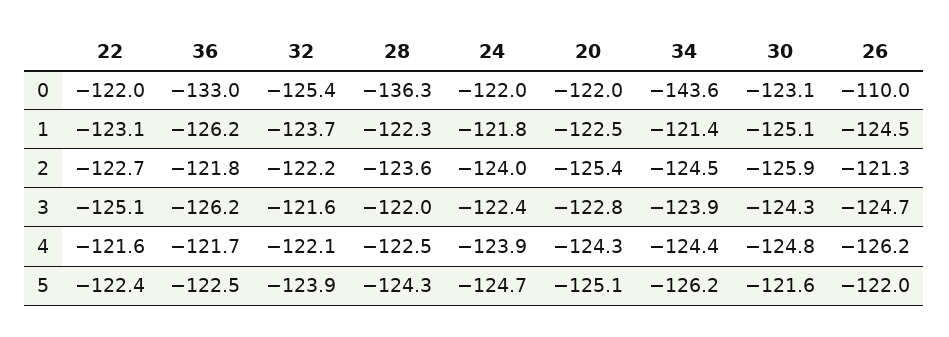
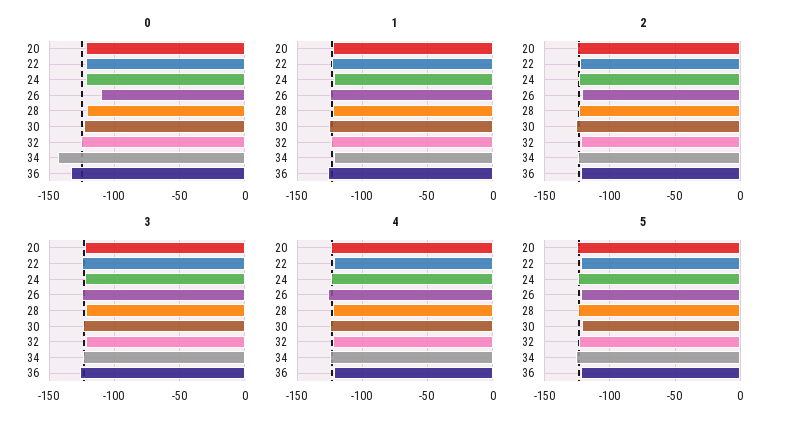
  {
    "0": {
      "22": -122,
      "36": -133,
      "32": -125.4,
-     "28": -136.3,
+     "28": -120,
      "24": -122,
      "20": -122,
      "34": -143.6,
      "30": -123.1,
      "26": -110
    },
    "1": {
      "22": -123.1,
      "36": -126.2,
      "32": -123.7,
      "28": -122.3,
      "24": -121.8,
      "20": -122.5,
      "34": -121.4,
      "30": -125.1,
      "26": -124.5
    },
    "2": {
      "22": -122.7,
      "36": -121.8,
      "32": -122.2,
      "28": -123.6,
      "24": -124,
      "20": -125.4,
      "34": -124.5,
      "30": -125.9,
      "26": -121.3
    },
    "3": {
      "22": -125.1,
      "36": -126.2,
      "32": -121.6,
      "28": -122,
      "24": -122.4,
      "20": -122.8,
      "34": -123.9,
      "30": -124.3,
      "26": -124.7
    },
    "4": {
      "22": -121.6,
      "36": -121.7,
      "32": -122.1,
      "28": -122.5,
      "24": -123.9,
      "20": -124.3,
      "34": -124.4,
      "30": -124.8,
      "26": -126.2
    },
    "5": {
      "22": -122.4,
      "36": -122.5,
      "32": -123.9,
      "28": -124.3,
      "24": -124.7,
      "20": -125.1,
      "34": -126.2,
      "30": -121.6,
      "26": -122
    }
  }

